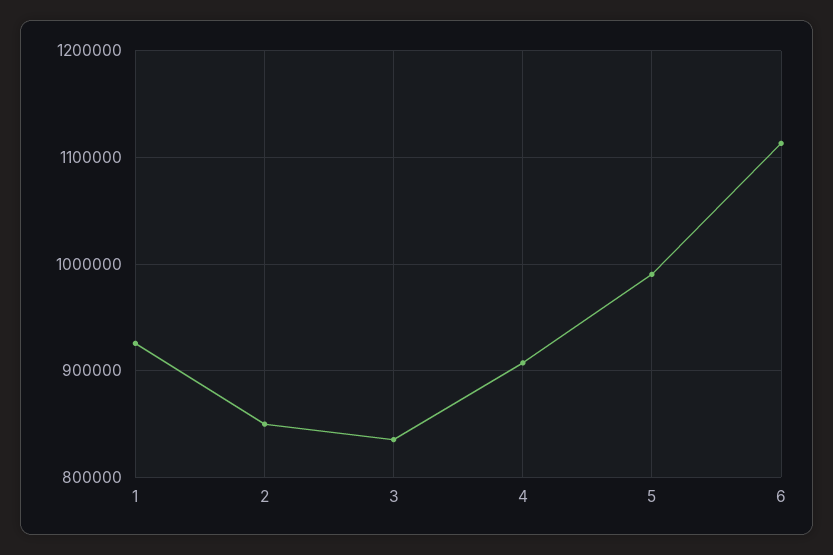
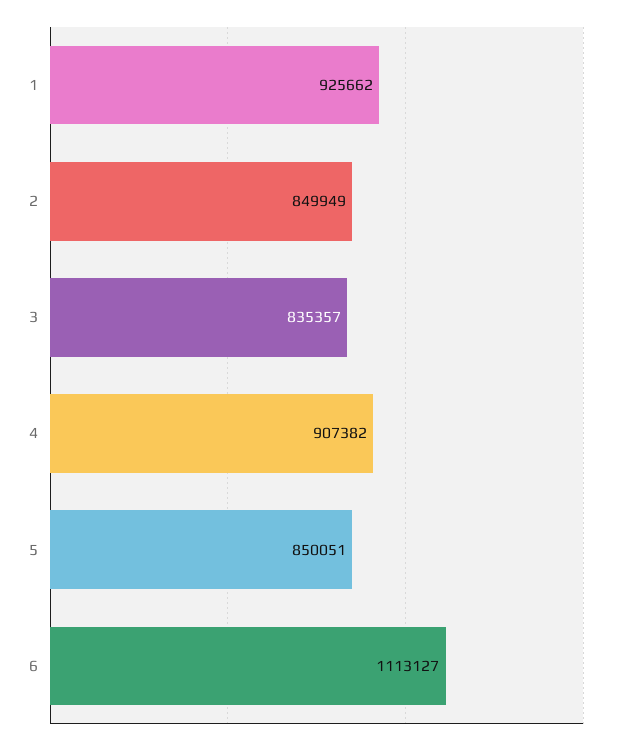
  {
    "1": 925662,
    "2": 849949,
    "3": 835357,
    "4": 907382,
-   "5": 990000,
+   "5": 850051,
    "6": 1113127
  }

